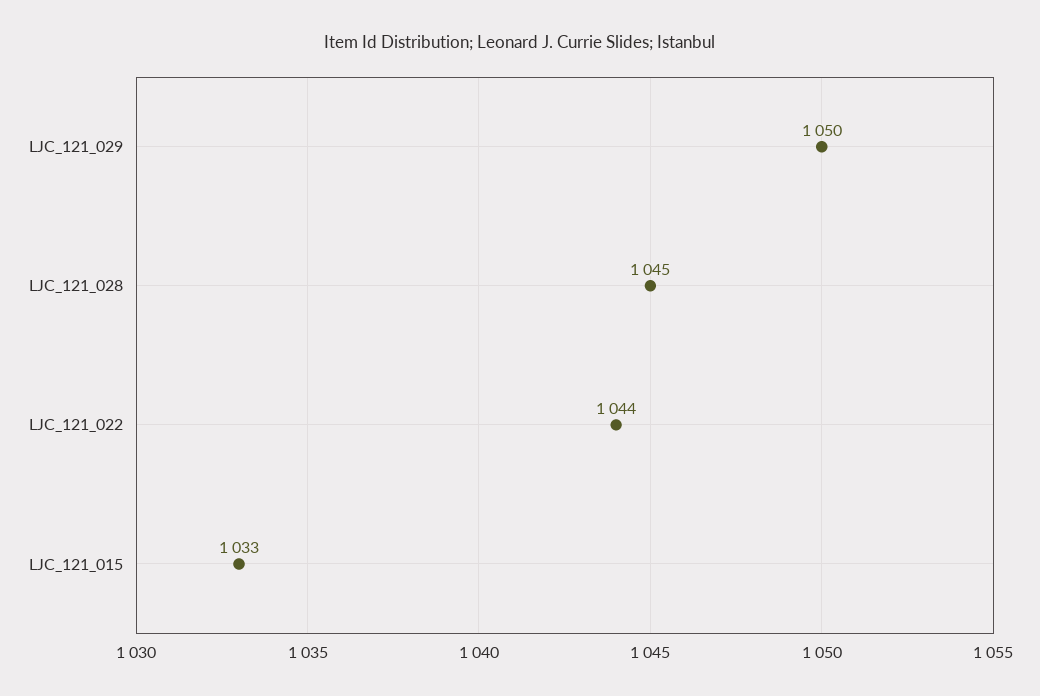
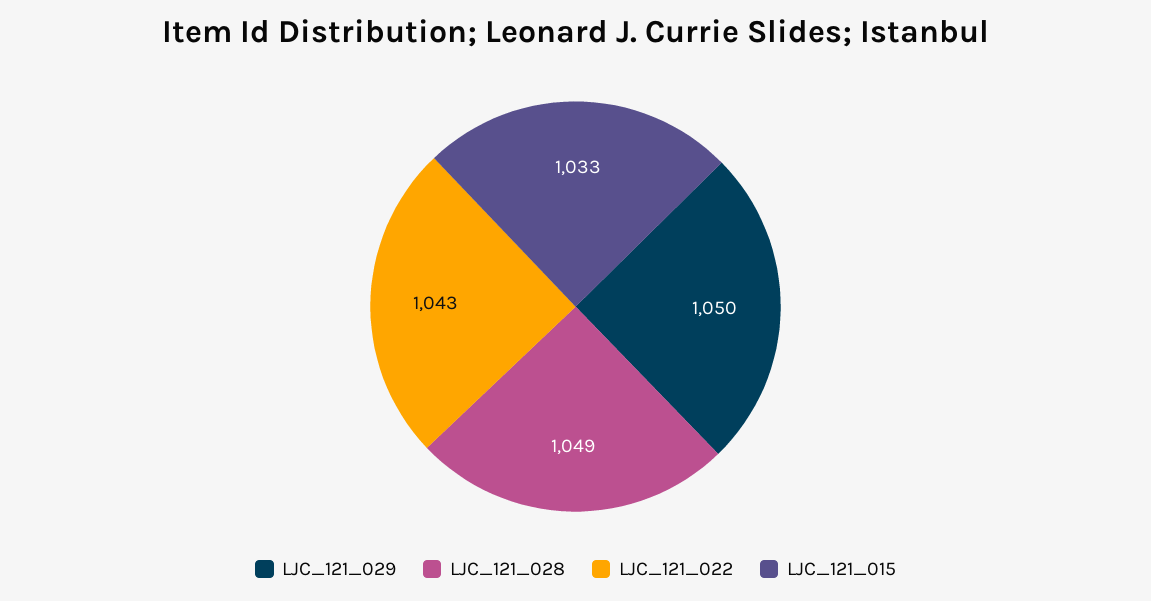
  {
    "LJC_121_029": 1050,
-   "LJC_121_028": 1045,
+   "LJC_121_028": 1049,
-   "LJC_121_022": 1044,
+   "LJC_121_022": 1043,
    "LJC_121_015": 1033
  }

